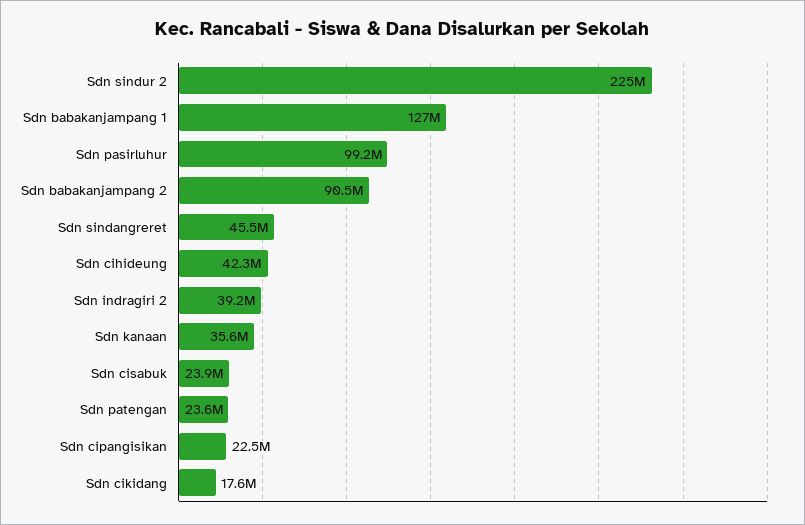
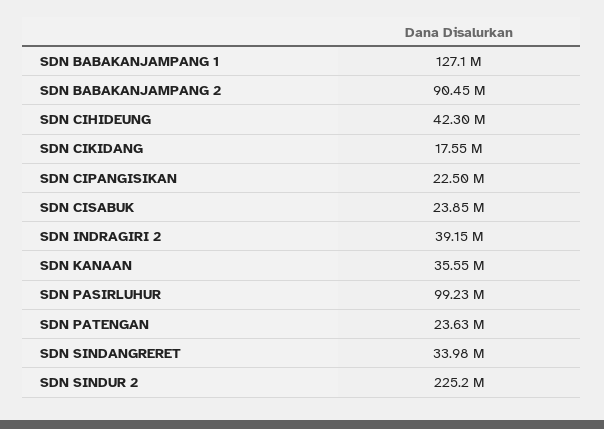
  {
    "Sdn sindur 2": 225200000,
    "Sdn babakanjampang 1": 127100000,
    "Sdn pasirluhur": 99230000,
    "Sdn babakanjampang 2": 90450000,
-   "Sdn sindangreret": 45500000,
+   "Sdn sindangreret": 33980000,
    "Sdn cihideung": 42300000,
    "Sdn indragiri 2": 39150000,
    "Sdn kanaan": 35550000,
    "Sdn cisabuk": 23850000,
    "Sdn patengan": 23630000,
    "Sdn cipangisikan": 22500000,
    "Sdn cikidang": 17550000
  }

